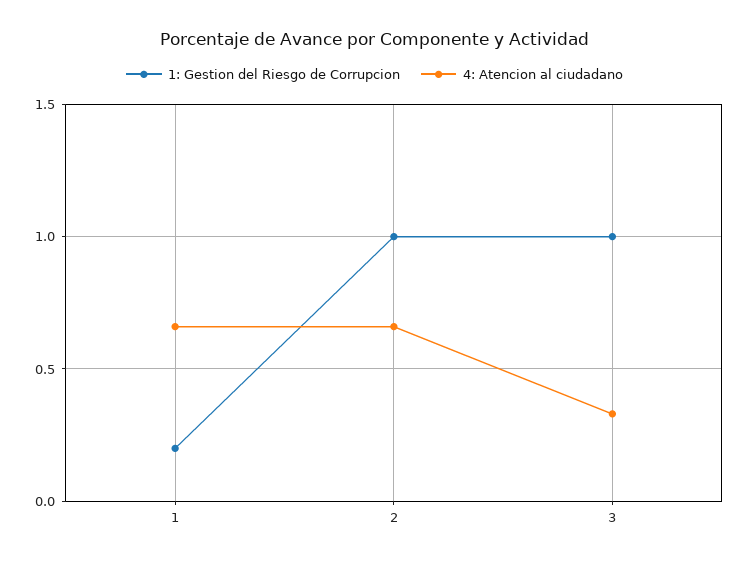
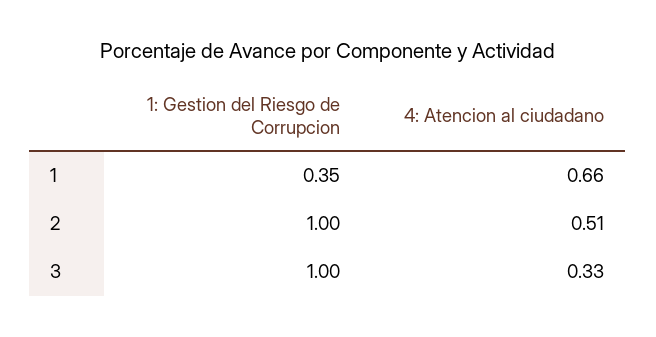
  {
    "1: Gestion del Riesgo de Corrupcion": {
-     "1": 0.2,
+     "1": 0.35,
      "2": 1,
      "3": 1
    },
    "4: Atencion al ciudadano": {
      "1": 0.66,
-     "2": 0.65,
+     "2": 0.51,
      "3": 0.33
    }
  }

